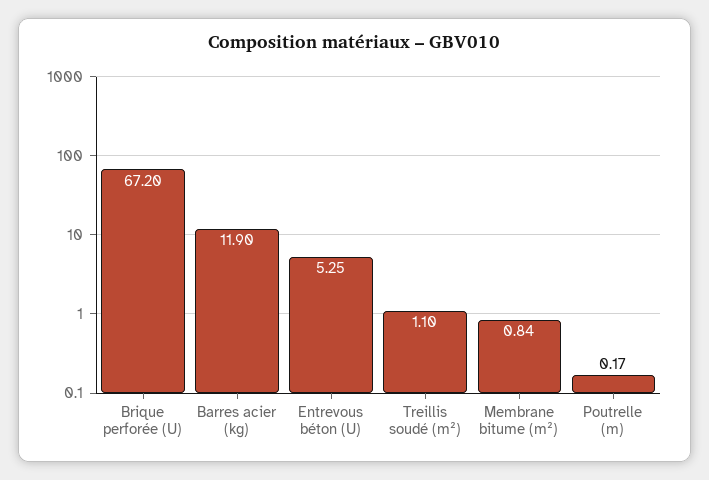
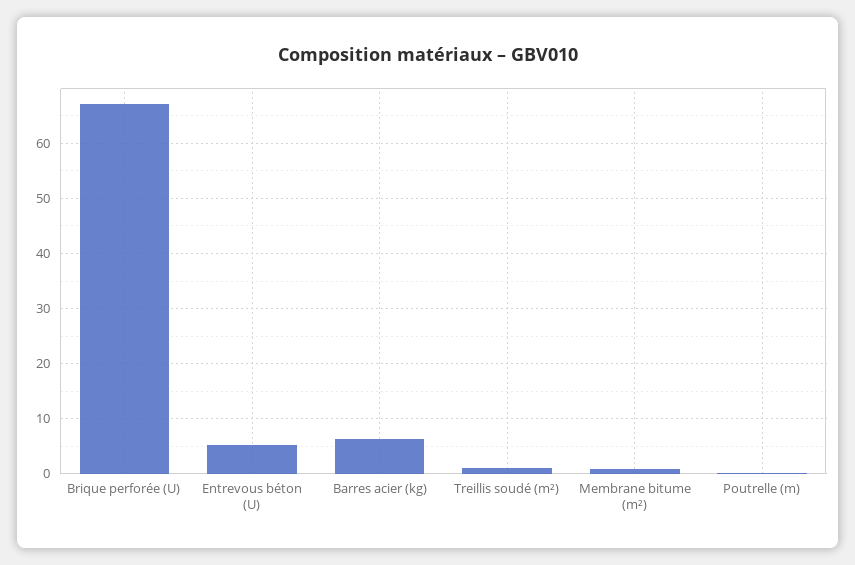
  {
    "Brique perforée (U)": 67.2,
-   "Barres acier (kg)": 11.9,
+   "Barres acier (kg)": 6,
    "Entrevous béton (U)": 5.25,
    "Treillis soudé (m²)": 1.1,
    "Membrane bitume (m²)": 0.84,
    "Poutrelle (m)": 0.17
  }

